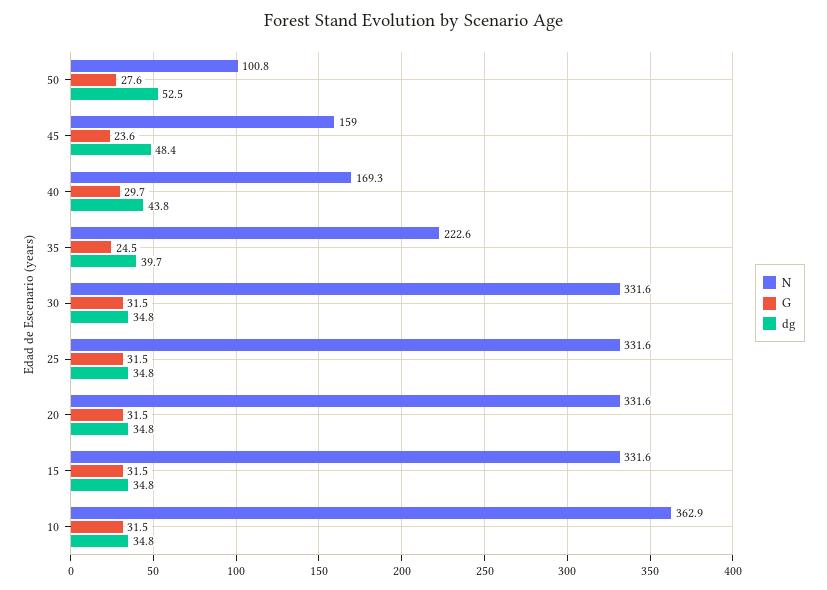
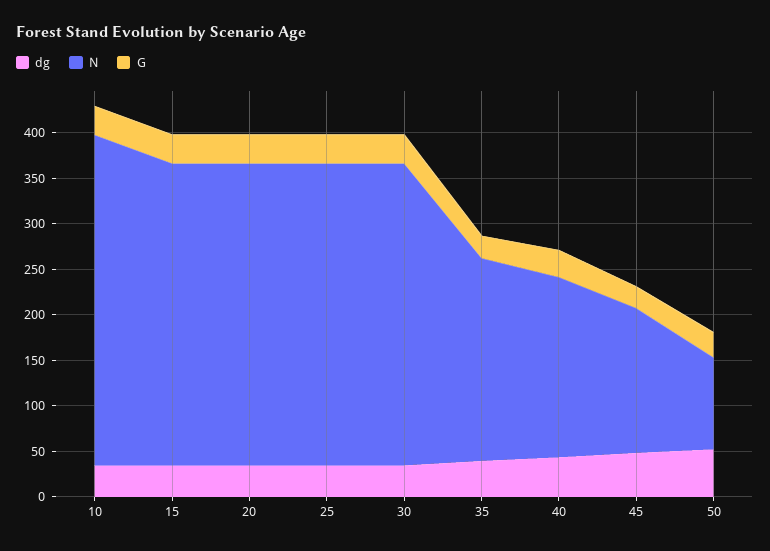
  {
    "N": {
      "50": 100.8,
      "45": 159,
-     "40": 169.3,
+     "40": 200,
      "35": 222.6,
      "30": 331.6,
      "25": 331.6,
      "20": 331.6,
      "15": 331.6,
      "10": 362.9
    },
    "G": {
      "50": 27.6,
      "45": 23.6,
      "40": 29.7,
      "35": 24.5,
      "30": 31.5,
      "25": 31.5,
      "20": 31.5,
      "15": 31.5,
      "10": 31.5
    },
    "dg": {
      "50": 52.5,
      "45": 48.4,
      "40": 43.8,
      "35": 39.7,
      "30": 34.8,
      "25": 34.8,
      "20": 34.8,
      "15": 34.8,
      "10": 34.8
    }
  }

